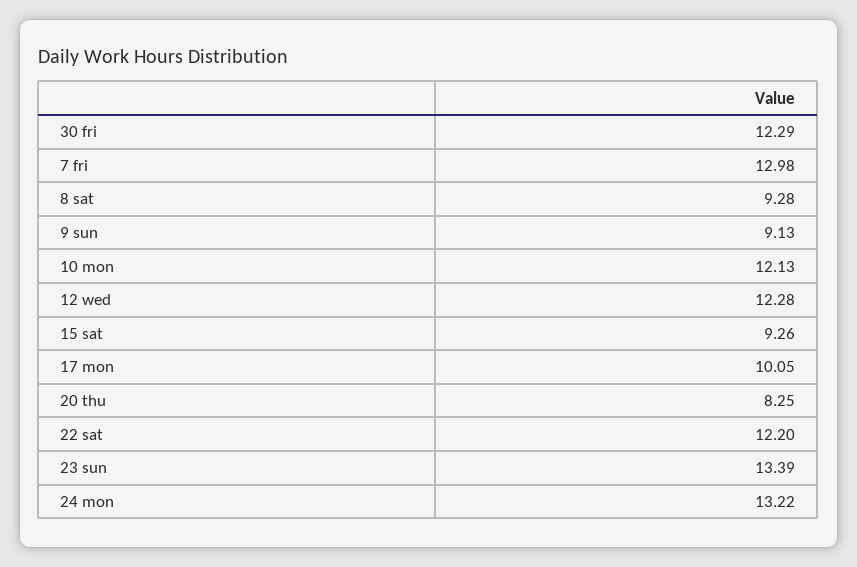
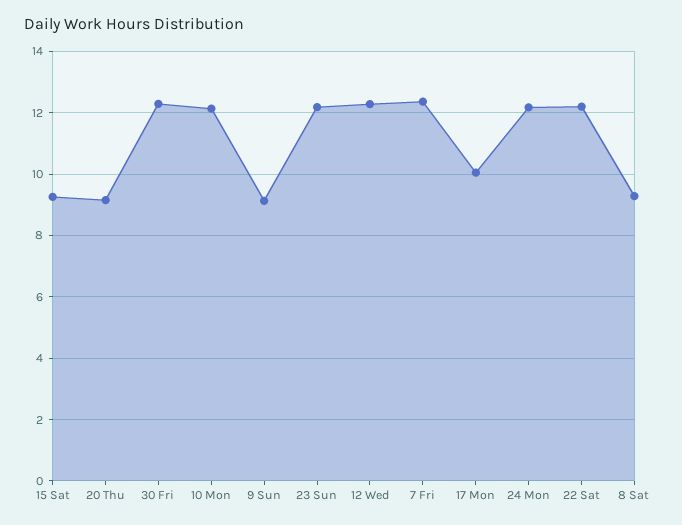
  {
    "30 fri": 12.29,
-   "7 fri": 12.98,
+   "7 fri": 12.4,
    "8 sat": 9.28,
    "9 sun": 9.13,
    "10 mon": 12.13,
    "12 wed": 12.28,
    "15 sat": 9.26,
    "17 mon": 10.05,
-   "20 thu": 8.25,
+   "20 thu": 9.2,
    "22 sat": 12.2,
-   "23 sun": 13.39,
+   "23 sun": 12.2,
-   "24 mon": 13.22
+   "24 mon": 12.2
  }

